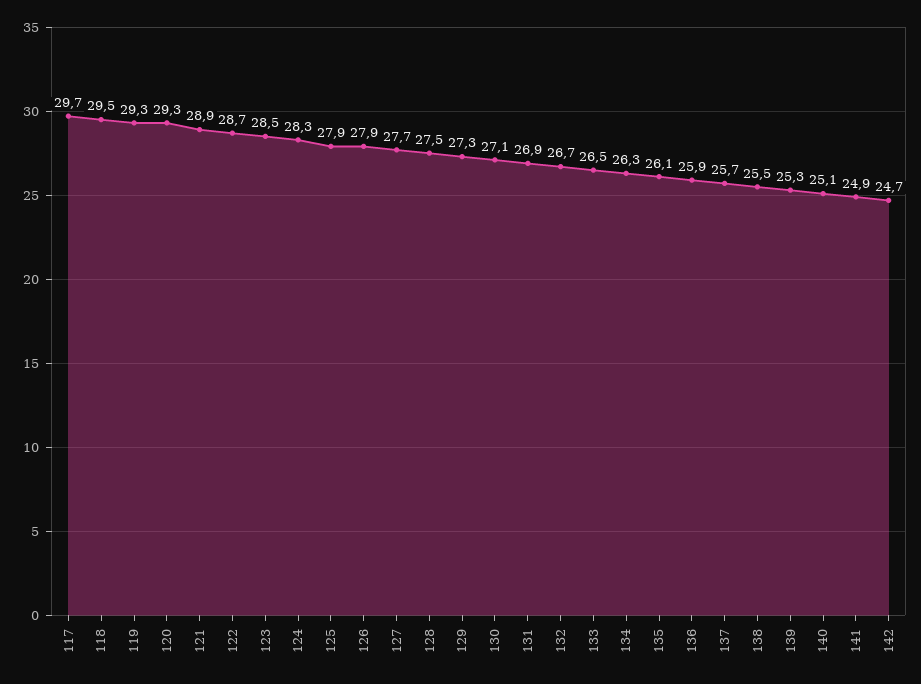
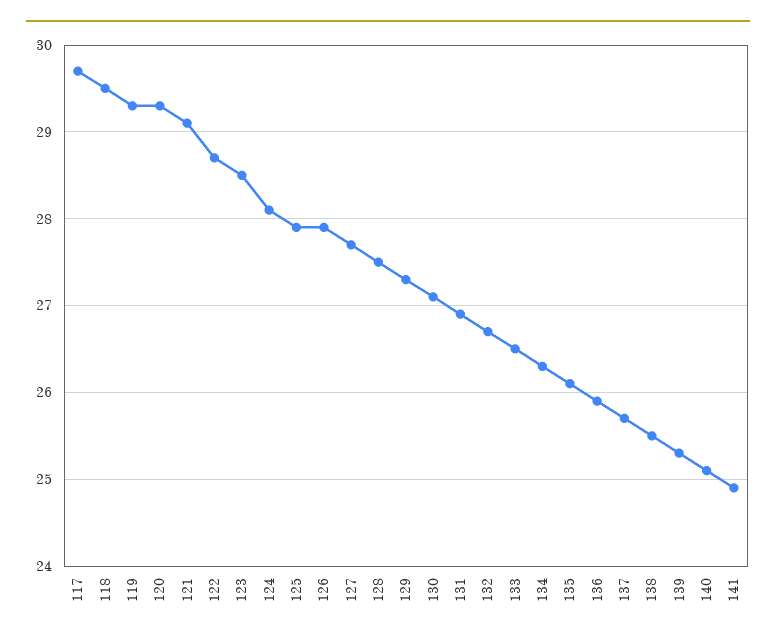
  {
    "117": 29.7,
    "118": 29.5,
    "119": 29.3,
    "120": 29.3,
-   "121": 28.9,
+   "121": 29.1,
    "122": 28.7,
    "123": 28.5,
-   "124": 28.3,
+   "124": 28.1,
    "125": 27.9,
    "126": 27.9,
    "127": 27.7,
    "128": 27.5,
    "129": 27.3,
    "130": 27.1,
    "131": 26.9,
    "132": 26.7,
    "133": 26.5,
    "134": 26.3,
    "135": 26.1,
    "136": 25.9,
    "137": 25.7,
    "138": 25.5,
    "139": 25.3,
    "140": 25.1,
-   "141": 24.9,
+   "141": 24.9
-   "142": 24.7
  }

